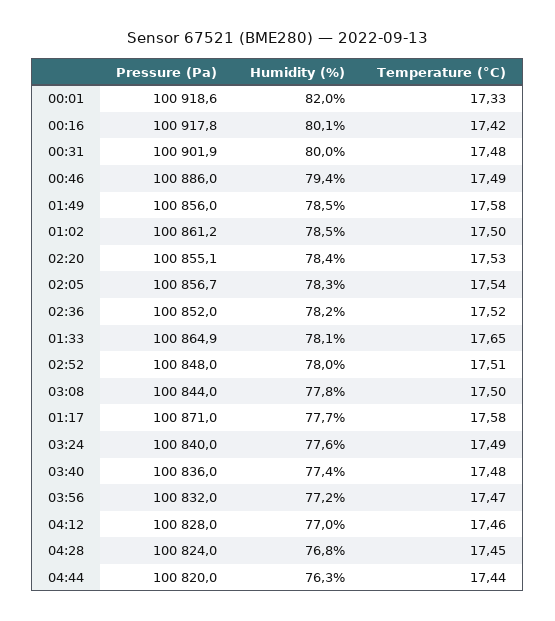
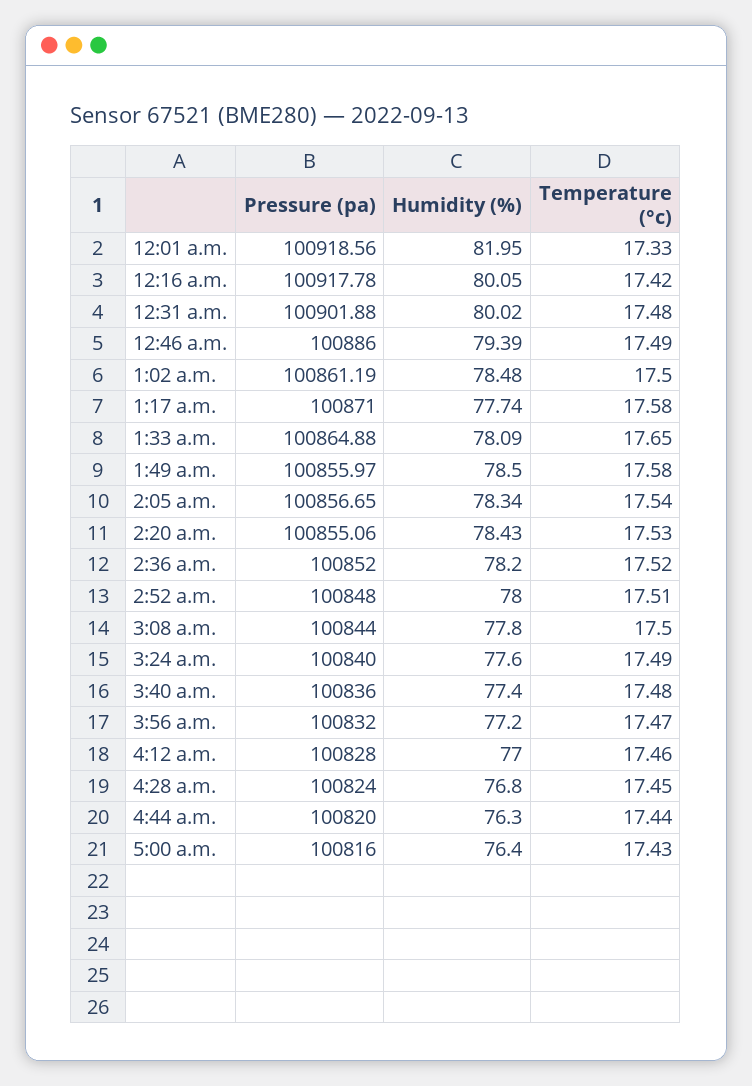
  {
    "Pressure (Pa)": {
      "00:01": 100918.56,
      "00:16": 100917.78,
      "00:31": 100901.88,
      "00:46": 100886,
      "01:49": 100855.97,
      "01:02": 100861.19,
      "02:20": 100855.06,
      "02:05": 100856.65,
      "02:36": 100852,
      "01:33": 100864.88,
      "02:52": 100848,
      "03:08": 100844,
      "01:17": 100871,
      "03:24": 100840,
      "03:40": 100836,
      "03:56": 100832,
      "04:12": 100828,
      "04:28": 100824,
-     "04:44": 100820
+     "04:44": 100820,
+     "5:00 a.m.": 100816
    },
    "Humidity (%)": {
      "00:01": 81.95,
      "00:16": 80.05,
      "00:31": 80.02,
      "00:46": 79.39,
      "01:49": 78.5,
      "01:02": 78.48,
      "02:20": 78.43,
      "02:05": 78.34,
      "02:36": 78.2,
      "01:33": 78.09,
      "02:52": 78,
      "03:08": 77.8,
      "01:17": 77.74,
      "03:24": 77.6,
      "03:40": 77.4,
      "03:56": 77.2,
      "04:12": 77,
      "04:28": 76.8,
-     "04:44": 76.3
+     "04:44": 76.3,
+     "5:00 a.m.": 76.4
    },
    "Temperature (°C)": {
      "00:01": 17.33,
      "00:16": 17.42,
      "00:31": 17.48,
      "00:46": 17.49,
      "01:49": 17.58,
      "01:02": 17.5,
      "02:20": 17.53,
      "02:05": 17.54,
      "02:36": 17.52,
      "01:33": 17.65,
      "02:52": 17.51,
      "03:08": 17.5,
      "01:17": 17.58,
      "03:24": 17.49,
      "03:40": 17.48,
      "03:56": 17.47,
      "04:12": 17.46,
      "04:28": 17.45,
-     "04:44": 17.44
+     "04:44": 17.44,
+     "5:00 a.m.": 17.43
    }
  }

